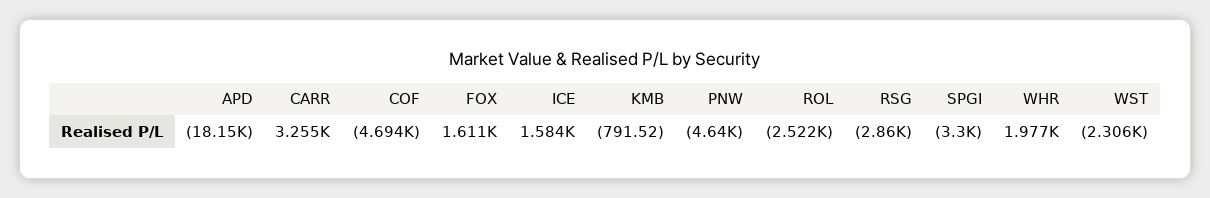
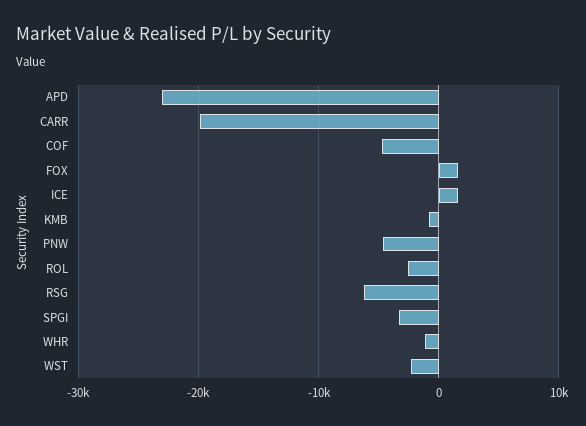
  {
-   "APD": -18150,
+   "APD": -23000,
-   "CARR": 3255,
+   "CARR": -20000,
    "COF": -4694,
    "FOX": 1611,
    "ICE": 1584,
    "KMB": -791.52,
    "PNW": -4640,
    "ROL": -2522,
-   "RSG": -2860,
+   "RSG": -6000,
    "SPGI": -3300,
-   "WHR": 1977,
+   "WHR": -1000,
    "WST": -2306
  }

